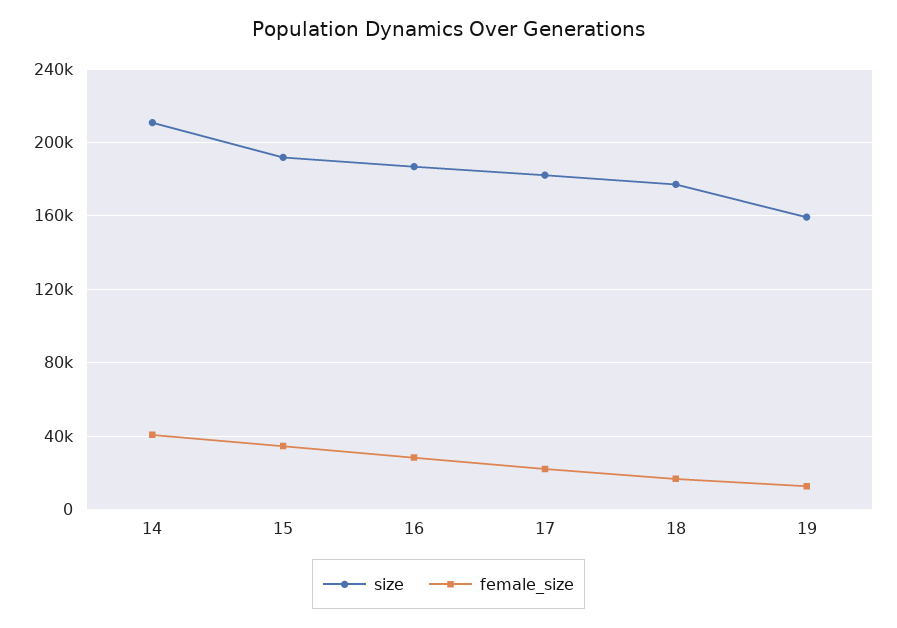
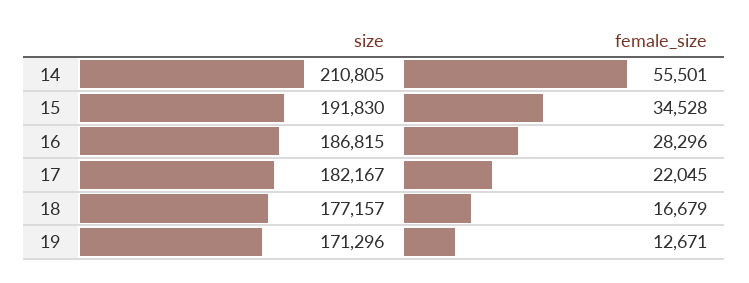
  {
    "size": {
      "14": 210805,
      "15": 191830,
      "16": 186815,
      "17": 182167,
      "18": 177157,
-     "19": 160000
+     "19": 171296
    },
    "female_size": {
-     "14": 40000,
+     "14": 55501,
      "15": 34528,
      "16": 28296,
      "17": 22045,
      "18": 16679,
      "19": 12671
    }
  }

